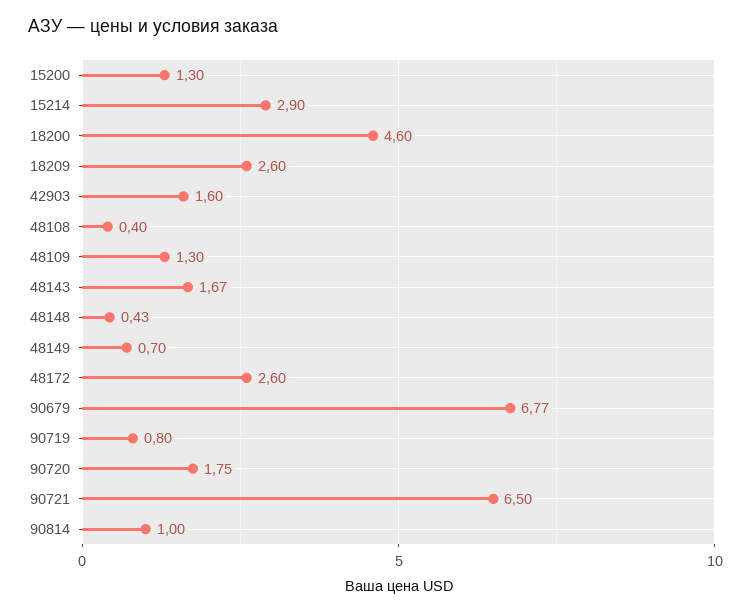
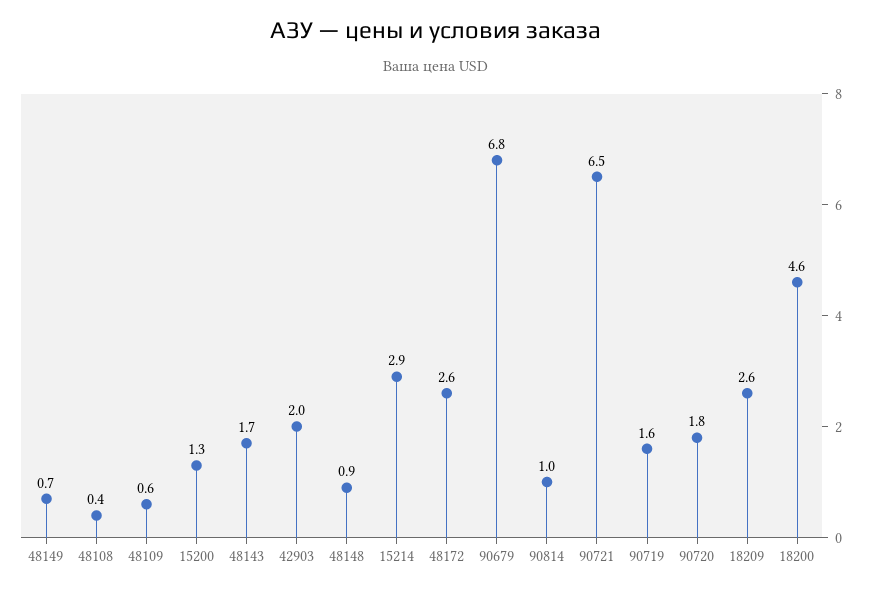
  {
    "15200": 1.3,
    "15214": 2.9,
    "18200": 4.6,
    "18209": 2.6,
-   "42903": 1.6,
+   "42903": 2,
    "48108": 0.4,
-   "48109": 1.3,
+   "48109": 0.6,
    "48143": 1.67,
-   "48148": 0.43,
+   "48148": 0.9,
    "48149": 0.7,
    "48172": 2.6,
    "90679": 6.77,
-   "90719": 0.8,
+   "90719": 1.6,
    "90720": 1.75,
    "90721": 6.5,
    "90814": 1
  }

